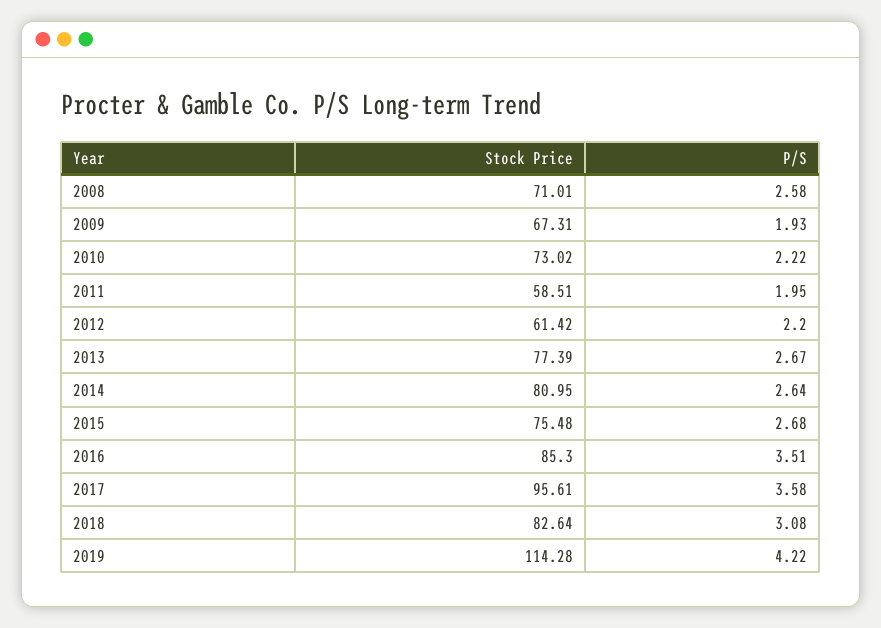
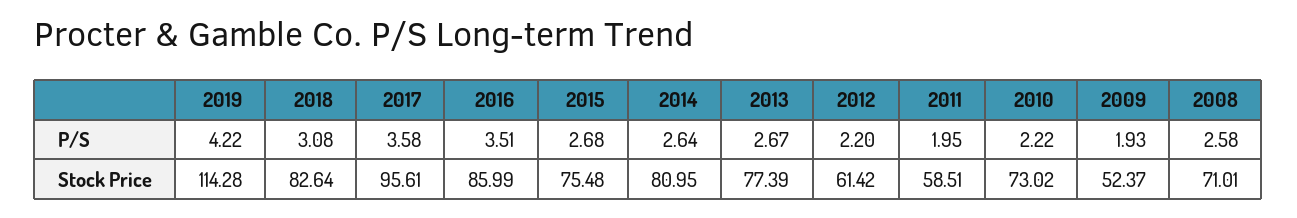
  {
    "Stock Price": {
      "2008": 71.01,
-     "2009": 67.31,
+     "2009": 52.37,
      "2010": 73.02,
      "2011": 58.51,
      "2012": 61.42,
      "2013": 77.39,
      "2014": 80.95,
      "2015": 75.48,
-     "2016": 85.3,
+     "2016": 85.99,
      "2017": 95.61,
      "2018": 82.64,
      "2019": 114.28
    },
    "P/S": {
      "2008": 2.58,
      "2009": 1.93,
      "2010": 2.22,
      "2011": 1.95,
      "2012": 2.2,
      "2013": 2.67,
      "2014": 2.64,
      "2015": 2.68,
      "2016": 3.51,
      "2017": 3.58,
      "2018": 3.08,
      "2019": 4.22
    }
  }

